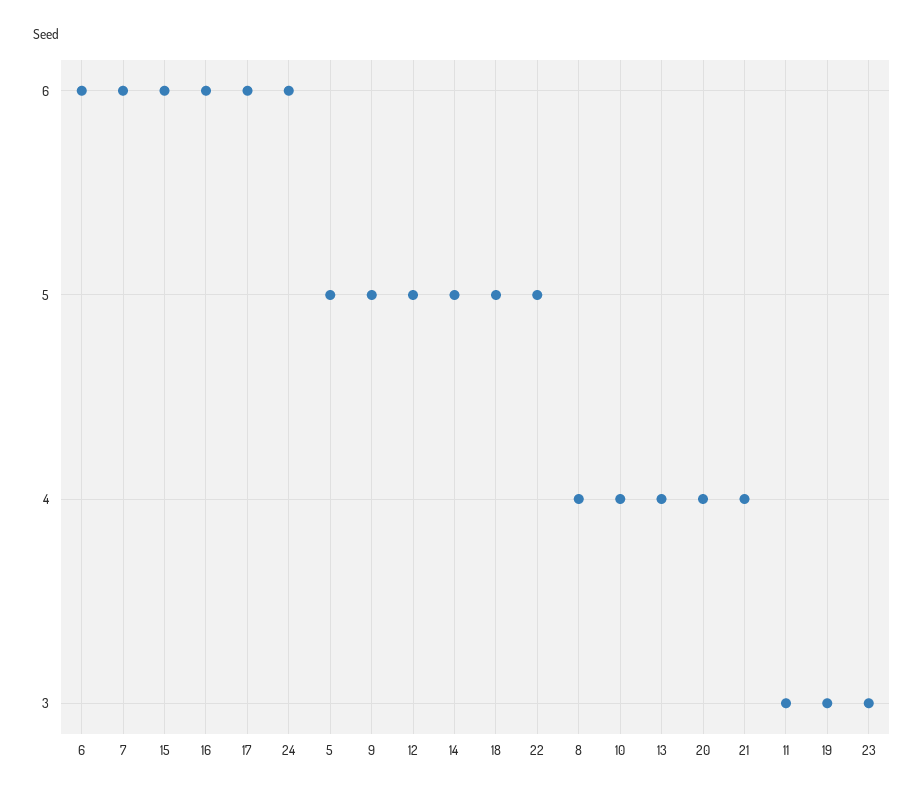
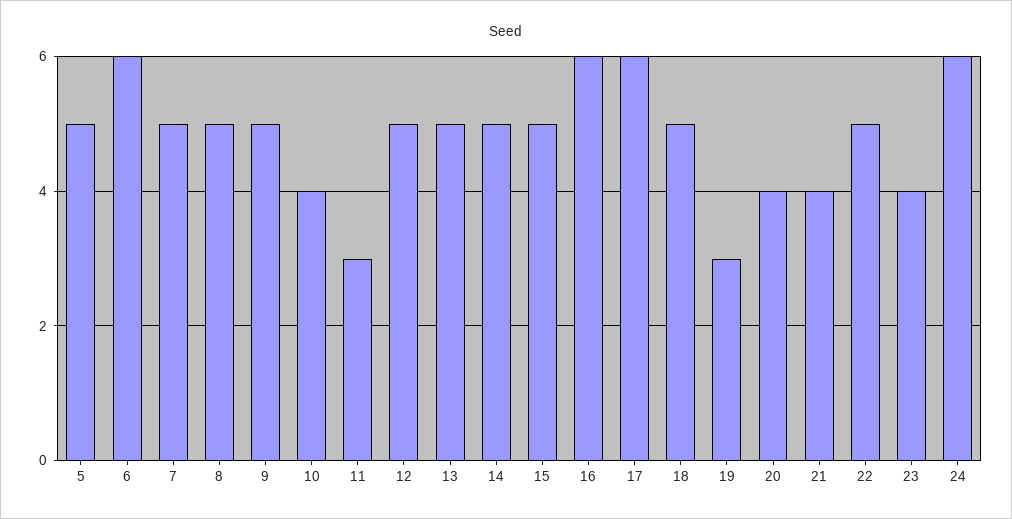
  {
    "6": 6,
-   "7": 6,
+   "7": 5,
-   "15": 6,
+   "15": 5,
    "16": 6,
    "17": 6,
    "24": 6,
    "5": 5,
    "9": 5,
    "12": 5,
    "14": 5,
    "18": 5,
    "22": 5,
-   "8": 4,
+   "8": 5,
    "10": 4,
-   "13": 4,
+   "13": 5,
    "20": 4,
    "21": 4,
    "11": 3,
    "19": 3,
-   "23": 3
+   "23": 4
  }

